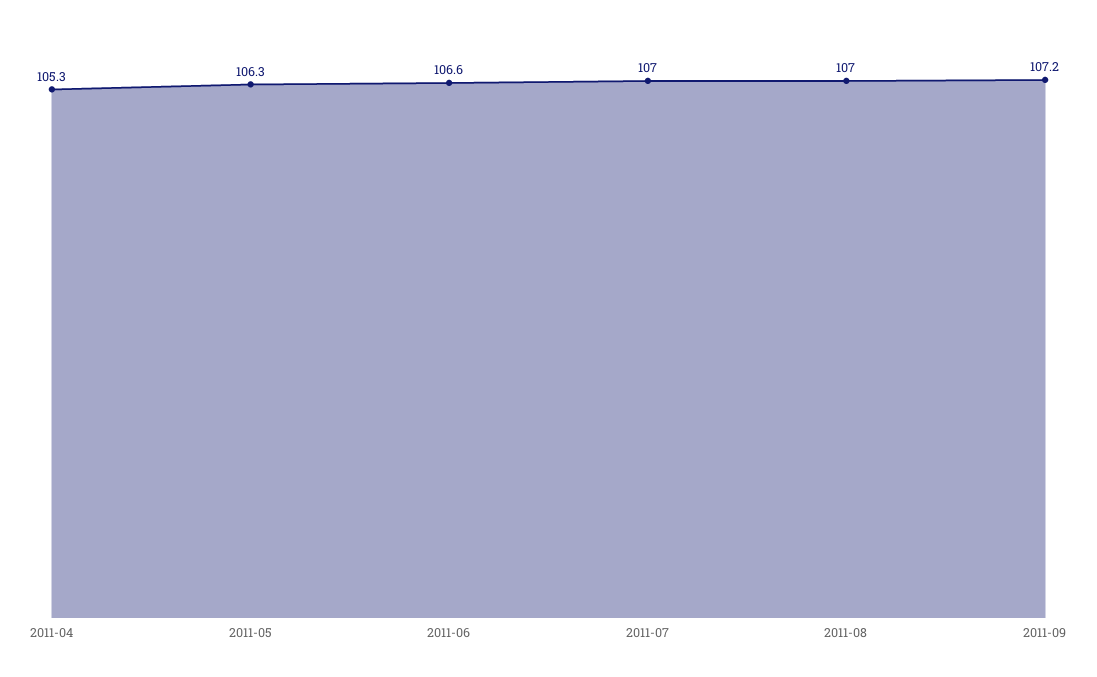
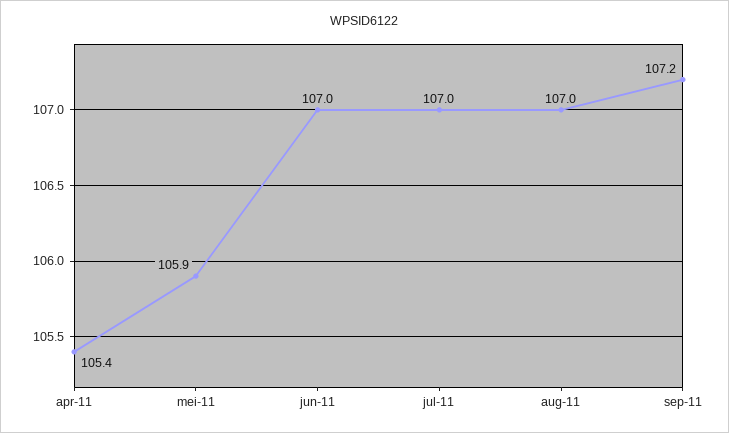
  {
-   "2011-04": 105.3,
+   "2011-04": 105.4,
-   "2011-05": 106.3,
+   "2011-05": 105.9,
-   "2011-06": 106.6,
+   "2011-06": 107,
    "2011-07": 107,
    "2011-08": 107,
    "2011-09": 107.2
  }

